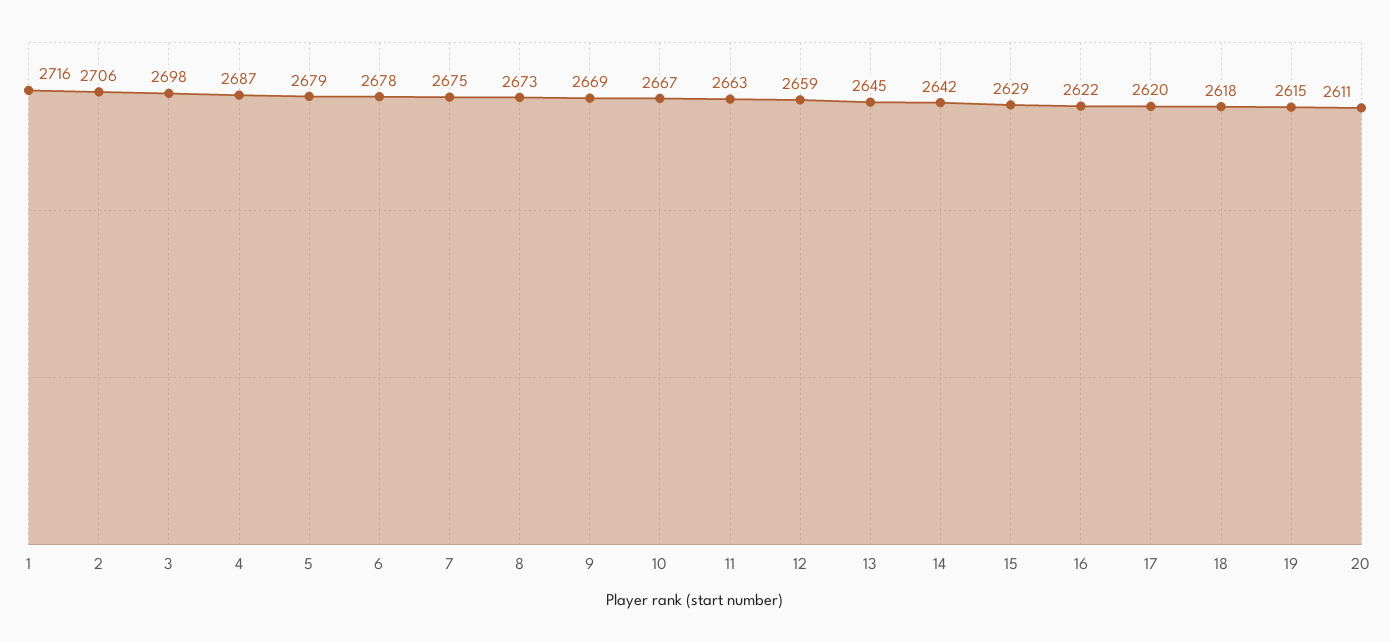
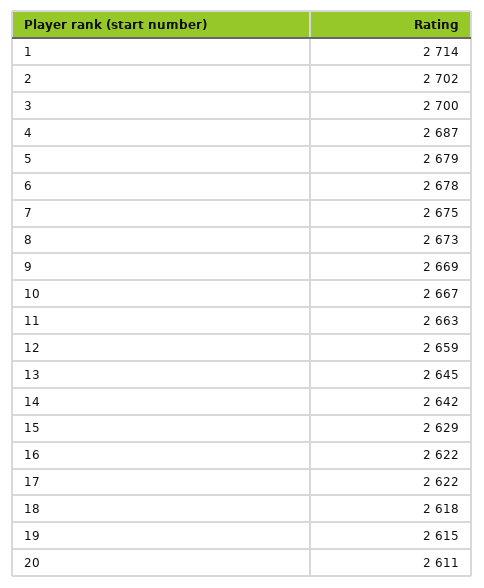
  {
-   "1": 2716,
+   "1": 2714,
-   "2": 2706,
+   "2": 2702,
-   "3": 2698,
+   "3": 2700,
    "4": 2687,
    "5": 2679,
    "6": 2678,
    "7": 2675,
    "8": 2673,
    "9": 2669,
    "10": 2667,
    "11": 2663,
    "12": 2659,
    "13": 2645,
    "14": 2642,
    "15": 2629,
    "16": 2622,
-   "17": 2620,
+   "17": 2622,
    "18": 2618,
    "19": 2615,
    "20": 2611
  }

